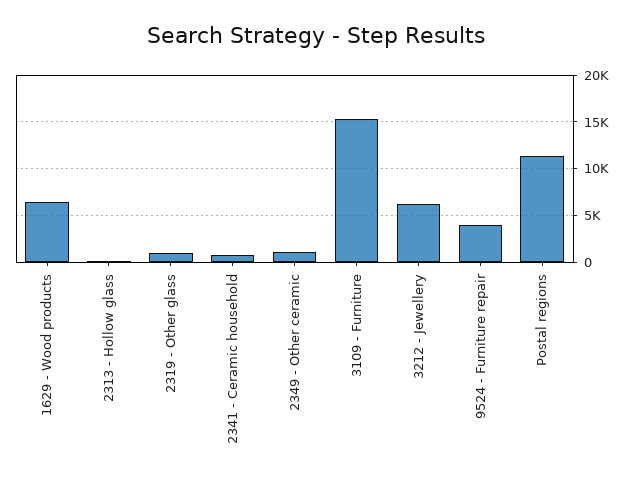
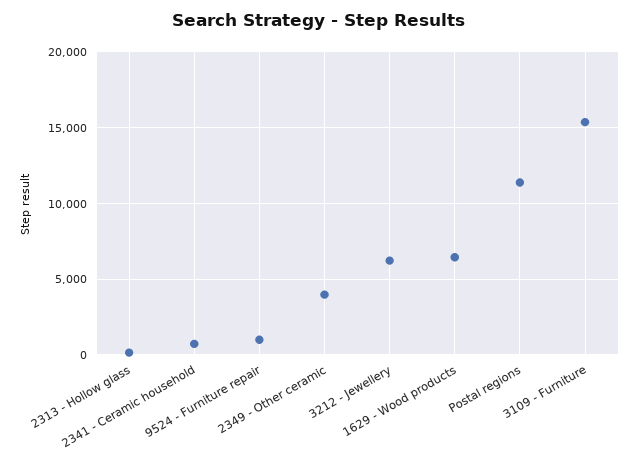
  {
    "1629 - Wood products": 6500,
    "2313 - Hollow glass": 0,
-   "2319 - Other glass": 1000,
    "2341 - Ceramic household": 500,
-   "2349 - Other ceramic": 1000,
+   "2349 - Other ceramic": 4000,
    "3109 - Furniture": 15500,
    "3212 - Jewellery": 6000,
-   "9524 - Furniture repair": 4000,
+   "9524 - Furniture repair": 1000,
    "Postal regions": 11500
  }

